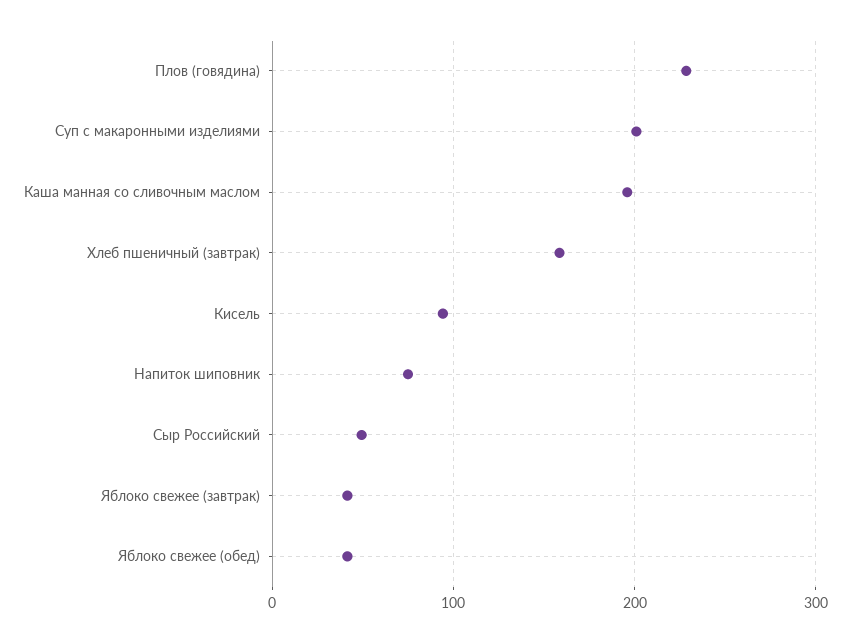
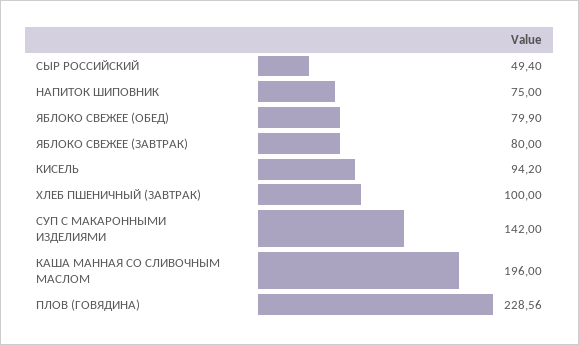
  {
    "Плов (говядина)": 228.56,
-   "Суп с макаронными изделиями": 200,
+   "Суп с макаронными изделиями": 142,
    "Каша манная со сливочным маслом": 196,
-   "Хлеб пшеничный (завтрак)": 160,
+   "Хлеб пшеничный (завтрак)": 100,
    "Кисель": 94.2,
    "Напиток шиповник": 75,
    "Сыр Российский": 49.4,
-   "Яблоко свежее (завтрак)": 40,
+   "Яблоко свежее (завтрак)": 80,
-   "Яблоко свежее (обед)": 40
+   "Яблоко свежее (обед)": 79.9
  }

